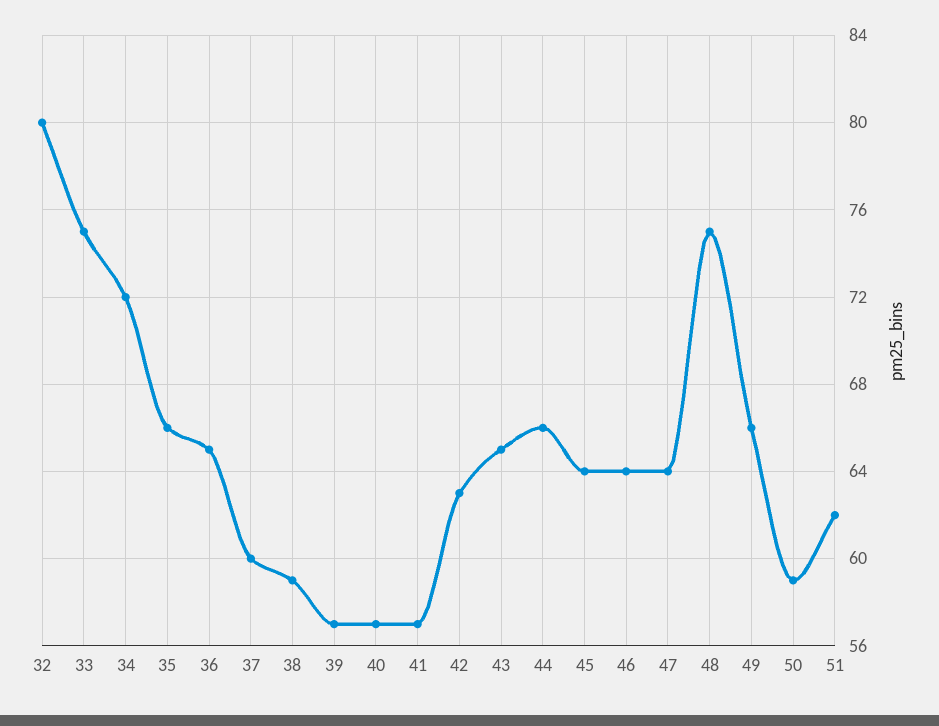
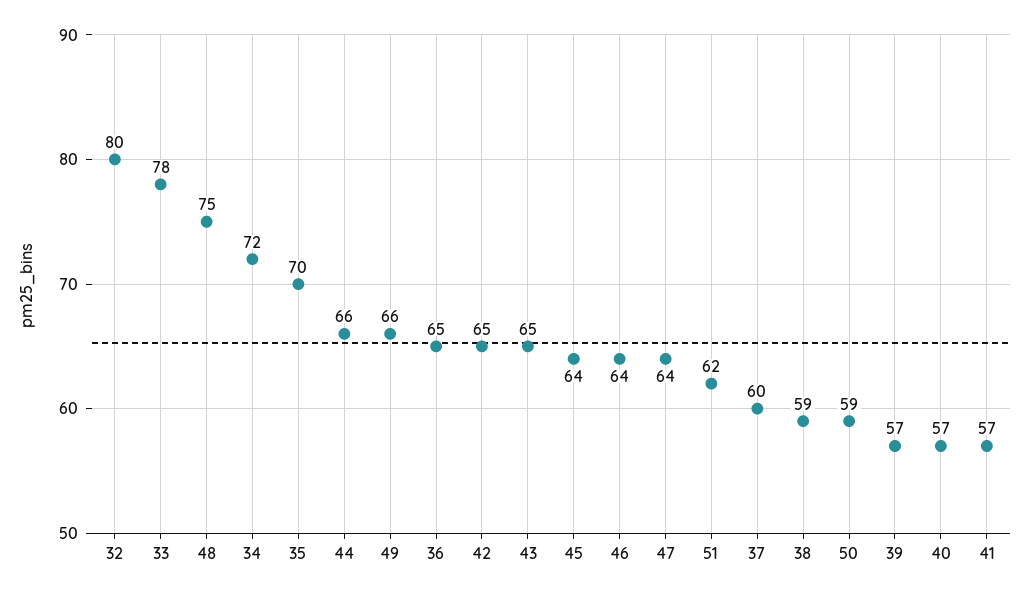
  {
    "32": 80,
-   "33": 75,
+   "33": 78,
    "34": 72,
-   "35": 66,
+   "35": 70,
    "36": 65,
    "37": 60,
    "38": 59,
    "39": 57,
    "40": 57,
    "41": 57,
-   "42": 63,
+   "42": 65,
    "43": 65,
    "44": 66,
    "45": 64,
    "46": 64,
    "47": 64,
    "48": 75,
    "49": 66,
    "50": 59,
    "51": 62
  }

